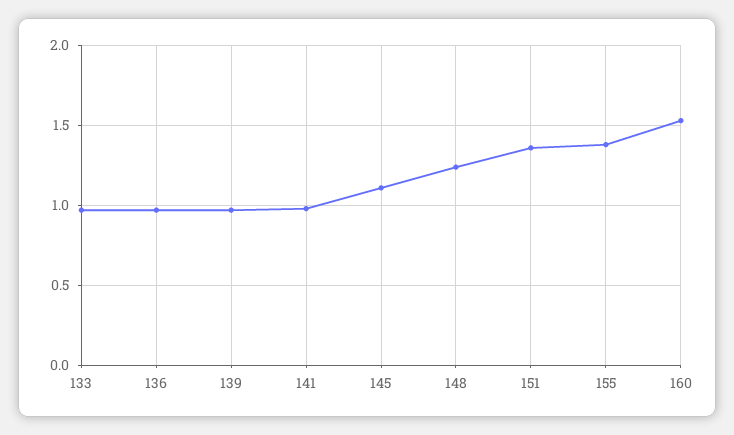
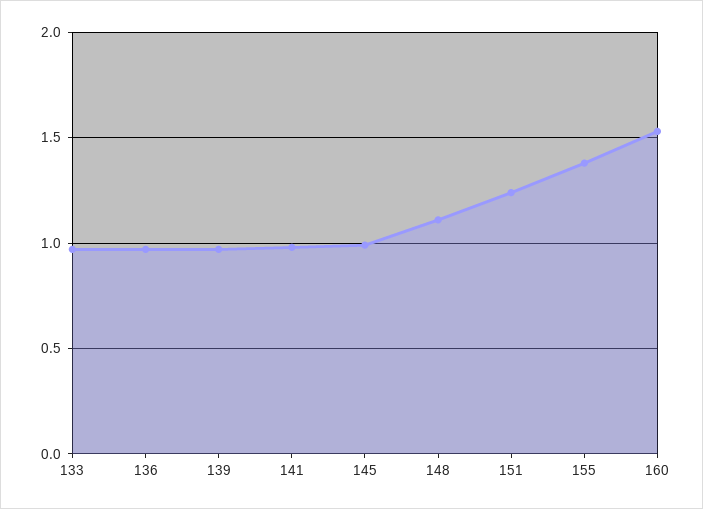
  {
    "133": 0.95,
    "136": 0.95,
    "139": 0.95,
    "141": 1,
-   "145": 1.1,
+   "145": 1,
-   "148": 1.25,
+   "148": 1.1,
-   "151": 1.35,
+   "151": 1.25,
    "155": 1.4,
    "160": 1.55
  }

